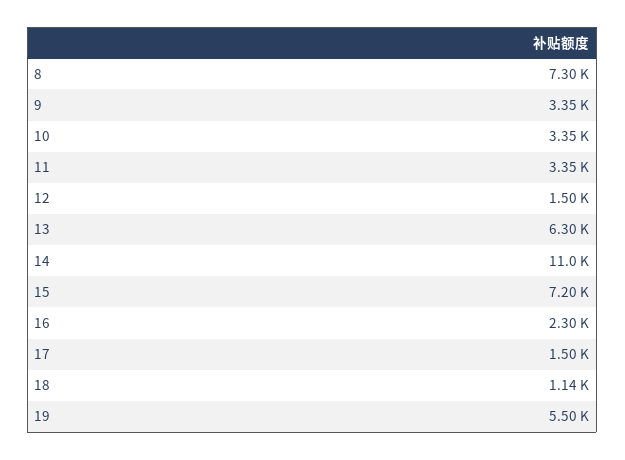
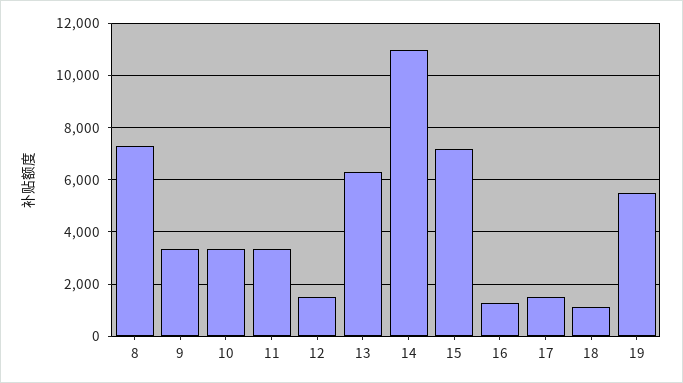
  {
    "8": 7300,
    "9": 3350,
    "10": 3350,
    "11": 3350,
    "12": 1500,
    "13": 6300,
    "14": 11000,
    "15": 7200,
-   "16": 2300,
+   "16": 1250,
    "17": 1500,
    "18": 1140,
    "19": 5500
  }

